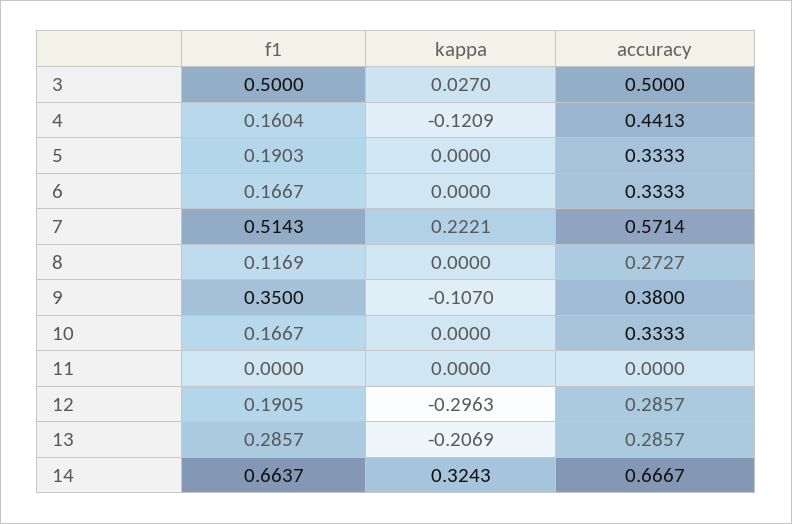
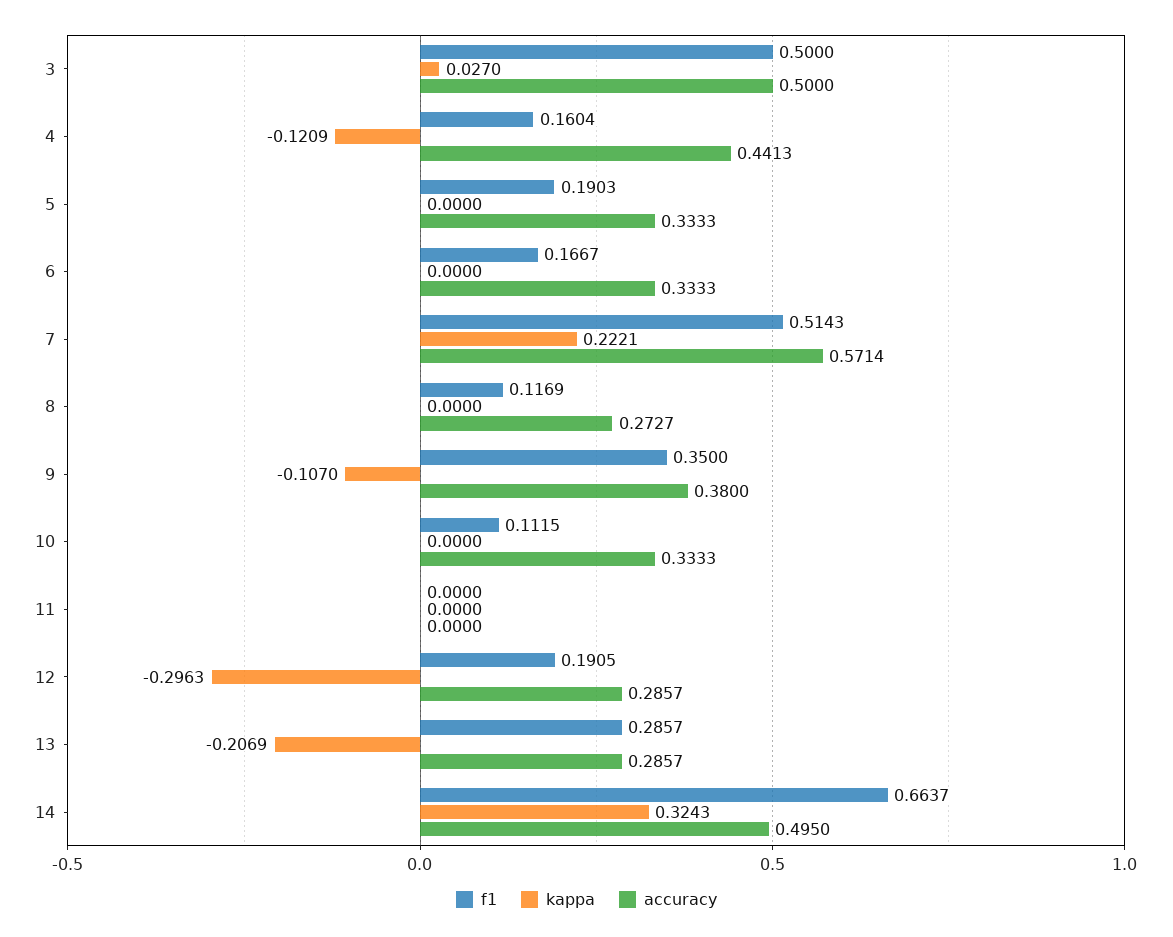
  {
    "f1": {
      "3": 0.5,
      "4": 0.1604,
      "5": 0.1903,
      "6": 0.1667,
      "7": 0.5143,
      "8": 0.1169,
      "9": 0.35,
-     "10": 0.1667,
+     "10": 0.1115,
      "11": 0,
      "12": 0.1905,
      "13": 0.2857,
      "14": 0.6637
    },
    "kappa": {
      "3": 0.027,
      "4": -0.1209,
      "5": 0,
      "6": 0,
      "7": 0.2221,
      "8": 0,
      "9": -0.107,
      "10": 0,
      "11": 0,
      "12": -0.2963,
      "13": -0.2069,
      "14": 0.3243
    },
    "accuracy": {
      "3": 0.5,
      "4": 0.4413,
      "5": 0.3333,
      "6": 0.3333,
      "7": 0.5714,
      "8": 0.2727,
      "9": 0.38,
      "10": 0.3333,
      "11": 0,
      "12": 0.2857,
      "13": 0.2857,
-     "14": 0.6667
+     "14": 0.495
    }
  }

